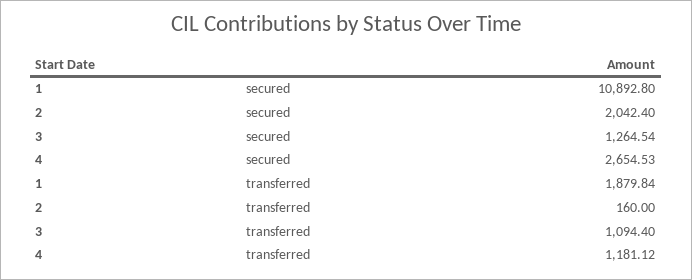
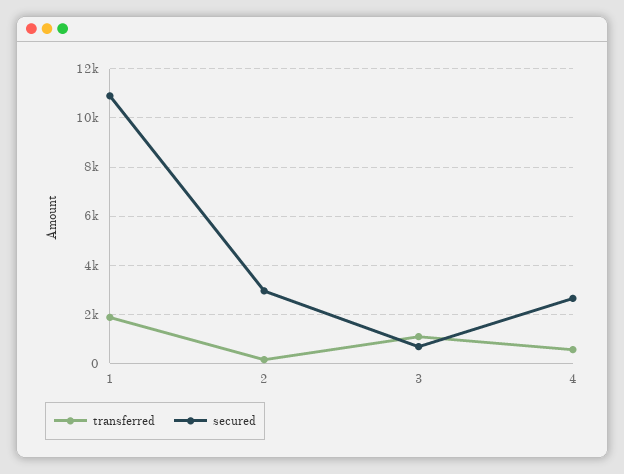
  {
    "secured": {
      "1": 10892.8,
-     "2": 2042.4,
+     "2": 3000,
-     "3": 1264.54,
+     "3": 750,
      "4": 2654.53
    },
    "transferred": {
      "1": 1879.84,
      "2": 160,
      "3": 1094.4,
-     "4": 1181.12
+     "4": 500
    }
  }

